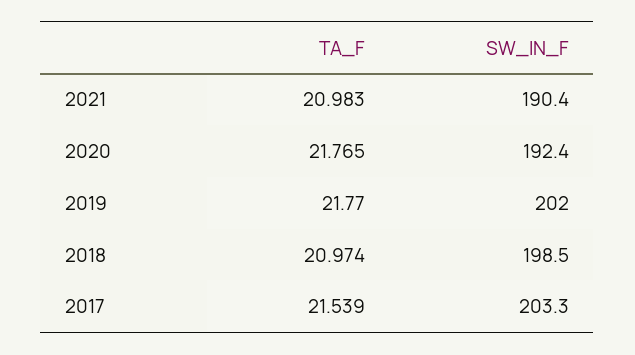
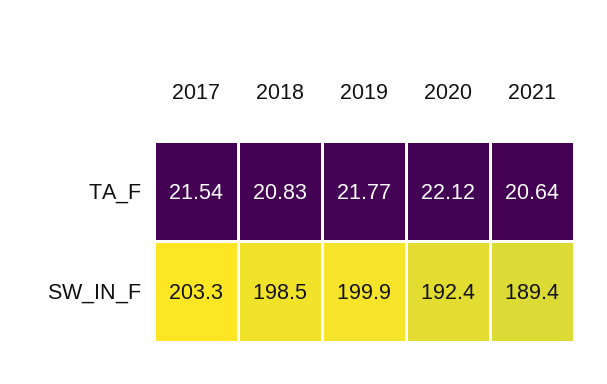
  {
    "TA_F": {
-     "2021": 20.983,
+     "2021": 20.64,
-     "2020": 21.765,
+     "2020": 22.12,
      "2019": 21.77,
-     "2018": 20.974,
+     "2018": 20.83,
      "2017": 21.539
    },
    "SW_IN_F": {
-     "2021": 190.4,
+     "2021": 189.4,
      "2020": 192.4,
-     "2019": 202,
+     "2019": 199.9,
      "2018": 198.5,
      "2017": 203.3
    }
  }

